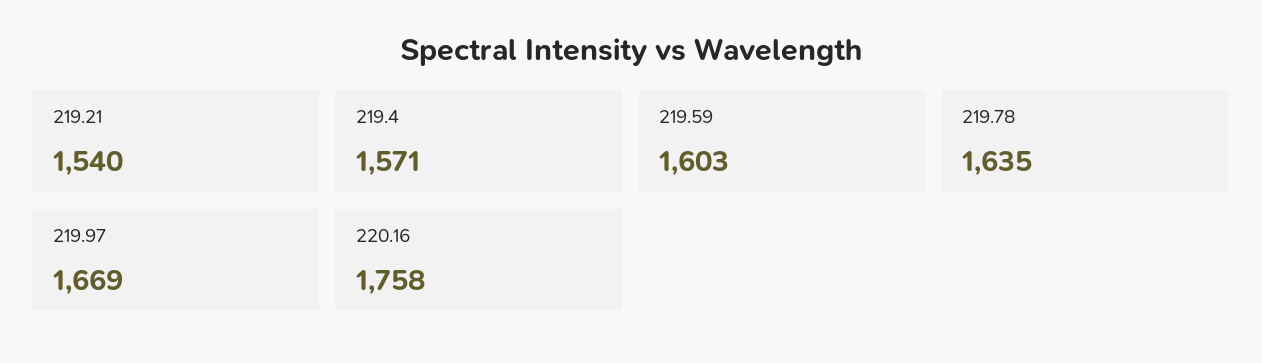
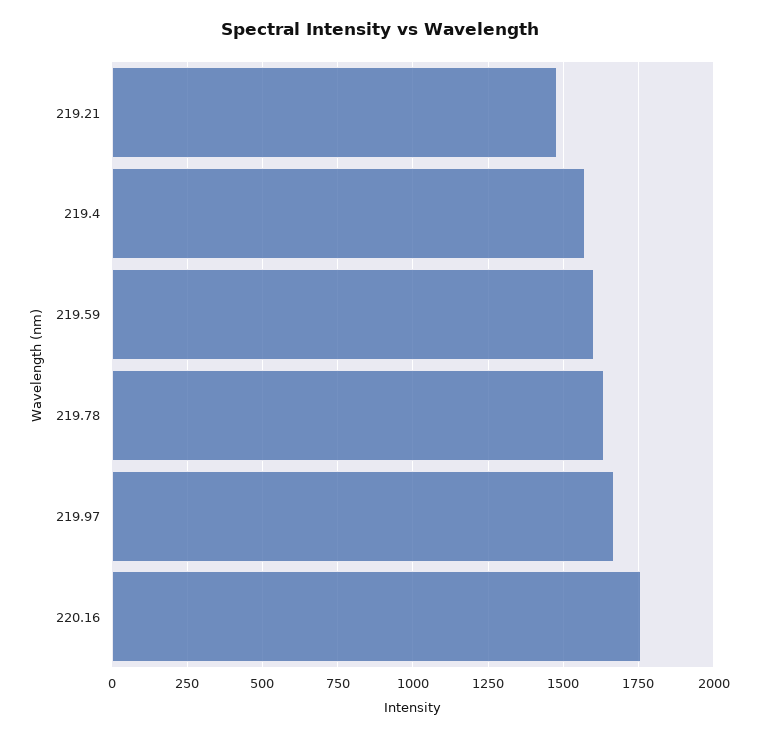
  {
-   "219.21": 1540,
+   "219.21": 1475,
    "219.4": 1571,
    "219.59": 1603,
    "219.78": 1635,
    "219.97": 1669,
    "220.16": 1758
  }

